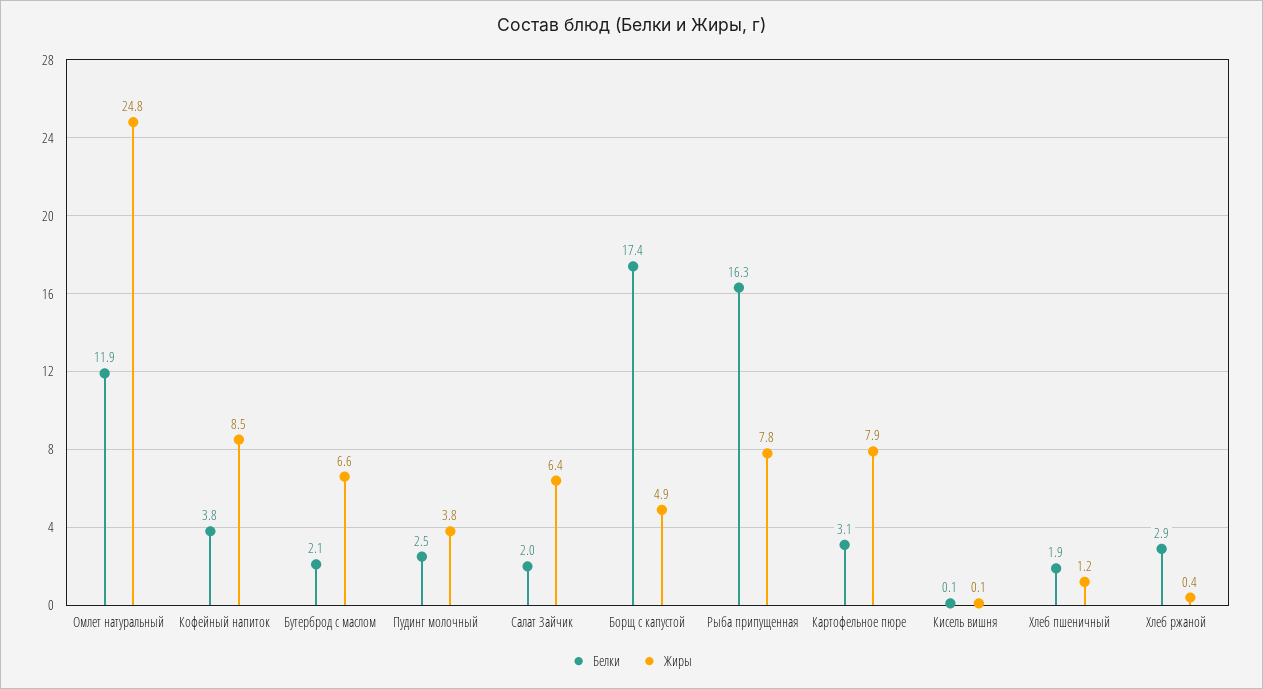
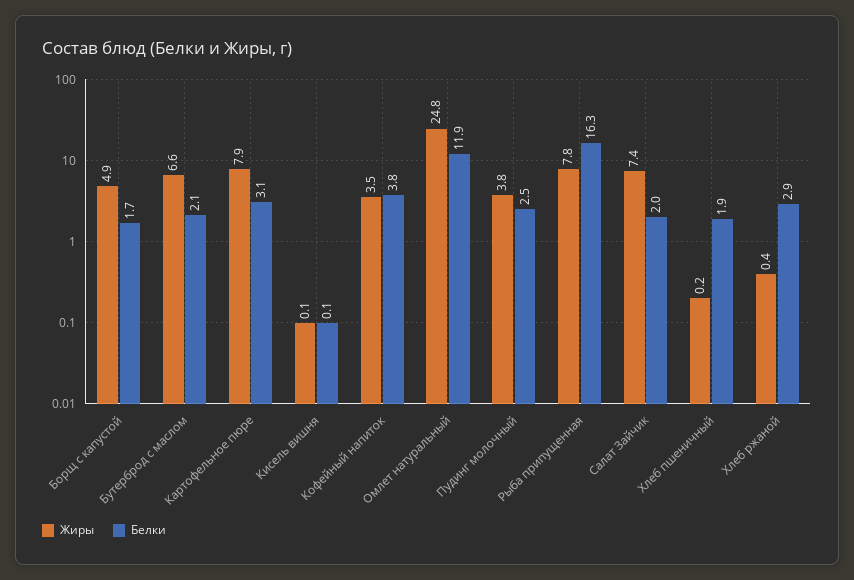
  {
    "Белки": {
      "Омлет натуральный": 11.9,
      "Кофейный напиток": 3.8,
      "Бутерброд с маслом": 2.1,
      "Пудинг молочный": 2.5,
      "Салат Зайчик": 2,
-     "Борщ с капустой": 17.4,
+     "Борщ с капустой": 1.7,
      "Рыба припущенная": 16.3,
      "Картофельное пюре": 3.1,
      "Кисель вишня": 0.1,
      "Хлеб пшеничный": 1.9,
      "Хлеб ржаной": 2.9
    },
    "Жиры": {
      "Омлет натуральный": 24.8,
-     "Кофейный напиток": 8.5,
+     "Кофейный напиток": 3.5,
      "Бутерброд с маслом": 6.6,
      "Пудинг молочный": 3.8,
-     "Салат Зайчик": 6.4,
+     "Салат Зайчик": 7.4,
      "Борщ с капустой": 4.9,
      "Рыба припущенная": 7.8,
      "Картофельное пюре": 7.9,
      "Кисель вишня": 0.1,
-     "Хлеб пшеничный": 1.2,
+     "Хлеб пшеничный": 0.2,
      "Хлеб ржаной": 0.4
    }
  }

